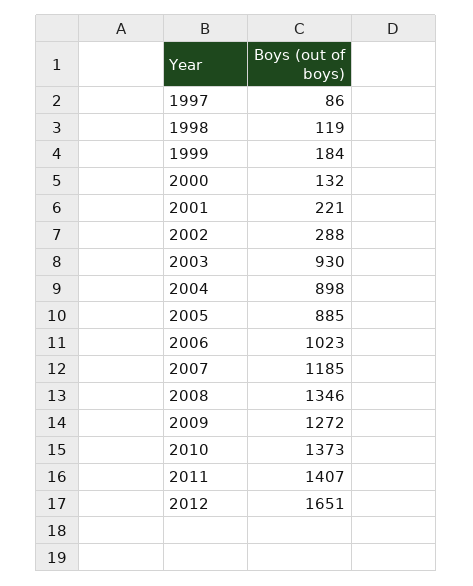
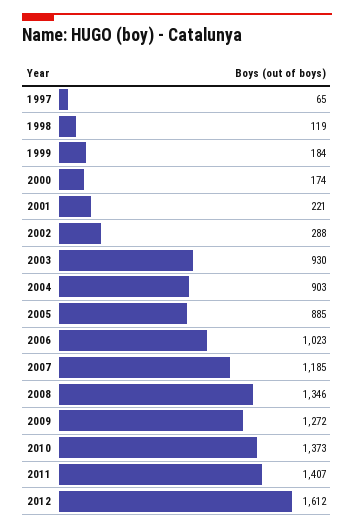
  {
-   "1997": 86,
+   "1997": 65,
    "1998": 119,
    "1999": 184,
-   "2000": 132,
+   "2000": 174,
    "2001": 221,
    "2002": 288,
    "2003": 930,
-   "2004": 898,
+   "2004": 903,
    "2005": 885,
    "2006": 1023,
    "2007": 1185,
    "2008": 1346,
    "2009": 1272,
    "2010": 1373,
    "2011": 1407,
-   "2012": 1651
+   "2012": 1612
  }

